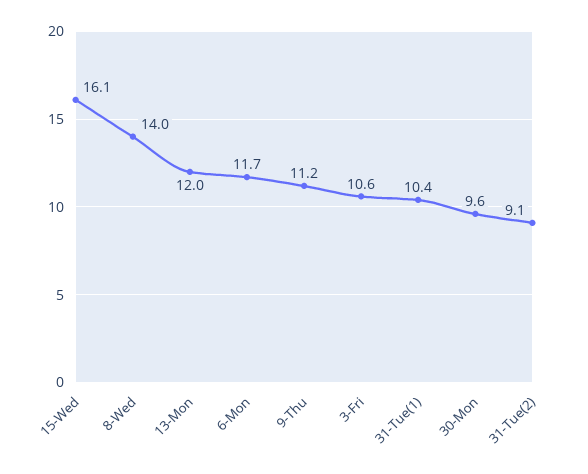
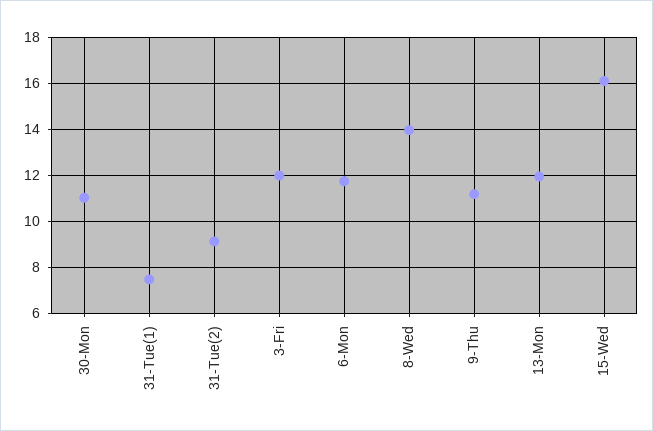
  {
    "15-Wed": 16.1,
    "8-Wed": 14,
    "13-Mon": 12,
    "6-Mon": 11.7,
    "9-Thu": 11.2,
-   "3-Fri": 10.6,
+   "3-Fri": 12,
-   "31-Tue(1)": 10.4,
+   "31-Tue(1)": 7.5,
-   "30-Mon": 9.6,
+   "30-Mon": 11,
    "31-Tue(2)": 9.1
  }

